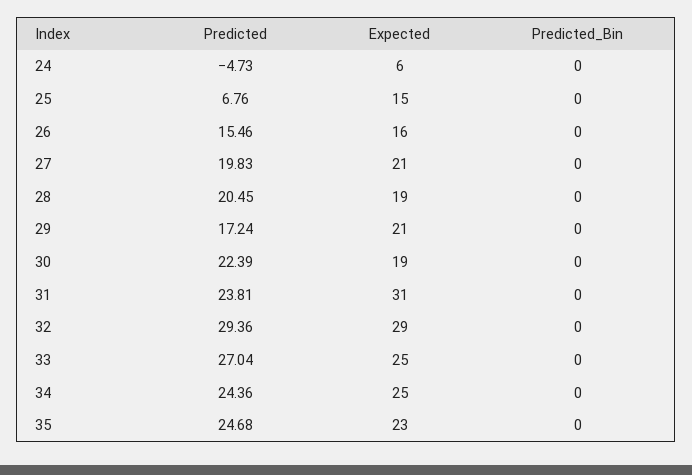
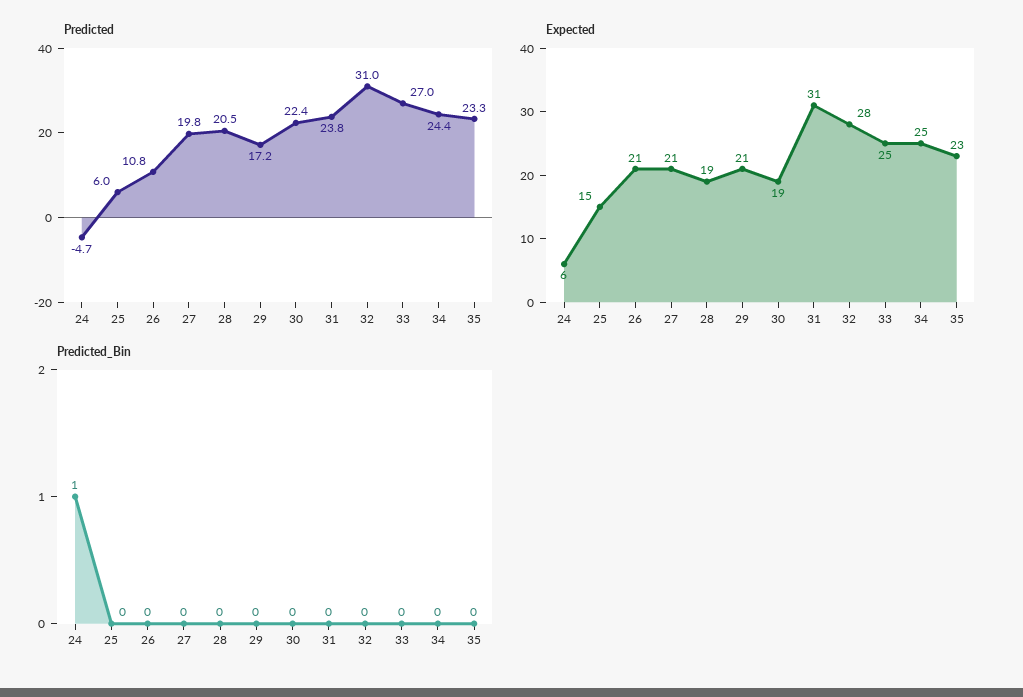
  {
    "Predicted": {
      "24": -4.73,
-     "25": 6.76,
+     "25": 6,
-     "26": 15.46,
+     "26": 10.8,
      "27": 19.83,
      "28": 20.45,
      "29": 17.24,
      "30": 22.39,
      "31": 23.81,
-     "32": 29.36,
+     "32": 31,
      "33": 27.04,
      "34": 24.36,
-     "35": 24.68
+     "35": 23.3
    },
    "Expected": {
      "24": 6,
      "25": 15,
-     "26": 16,
+     "26": 21,
      "27": 21,
      "28": 19,
      "29": 21,
      "30": 19,
      "31": 31,
-     "32": 29,
+     "32": 28,
      "33": 25,
      "34": 25,
      "35": 23
    },
    "Predicted_Bin": {
-     "24": 0,
+     "24": 1,
      "25": 0,
      "26": 0,
      "27": 0,
      "28": 0,
      "29": 0,
      "30": 0,
      "31": 0,
      "32": 0,
      "33": 0,
      "34": 0,
      "35": 0
    }
  }

